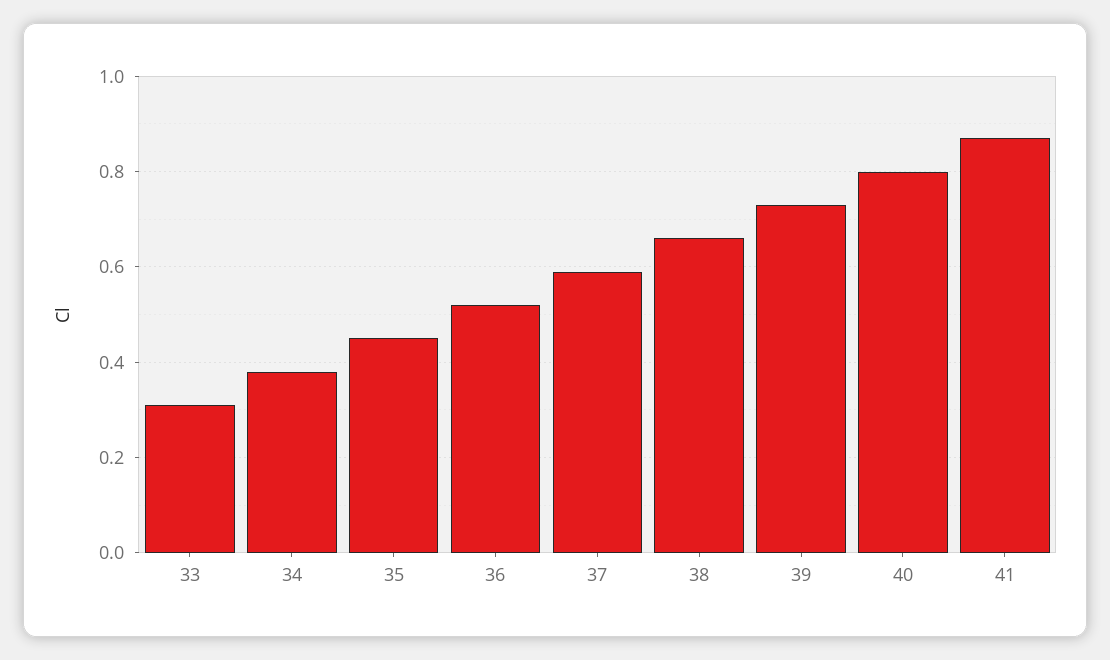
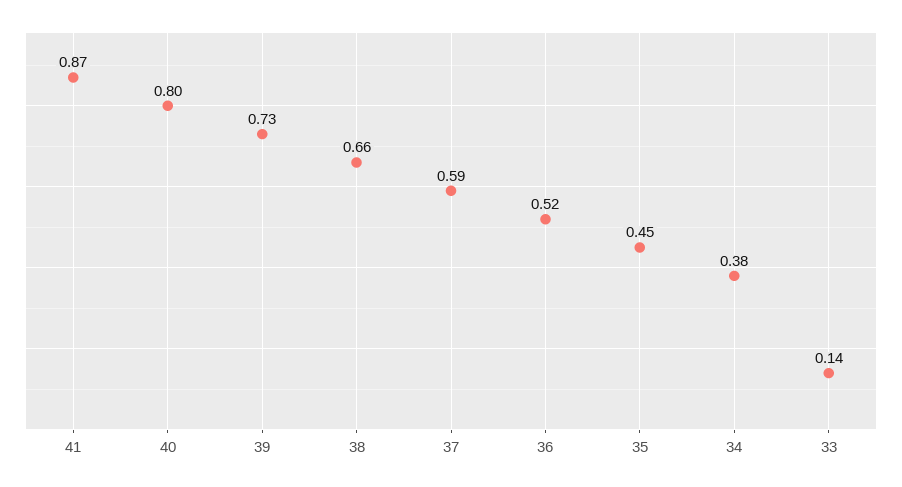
  {
-   "33": 0.3,
+   "33": 0.14,
    "34": 0.38,
    "35": 0.45,
    "36": 0.52,
    "37": 0.59,
    "38": 0.66,
    "39": 0.73,
    "40": 0.8,
    "41": 0.87
  }

